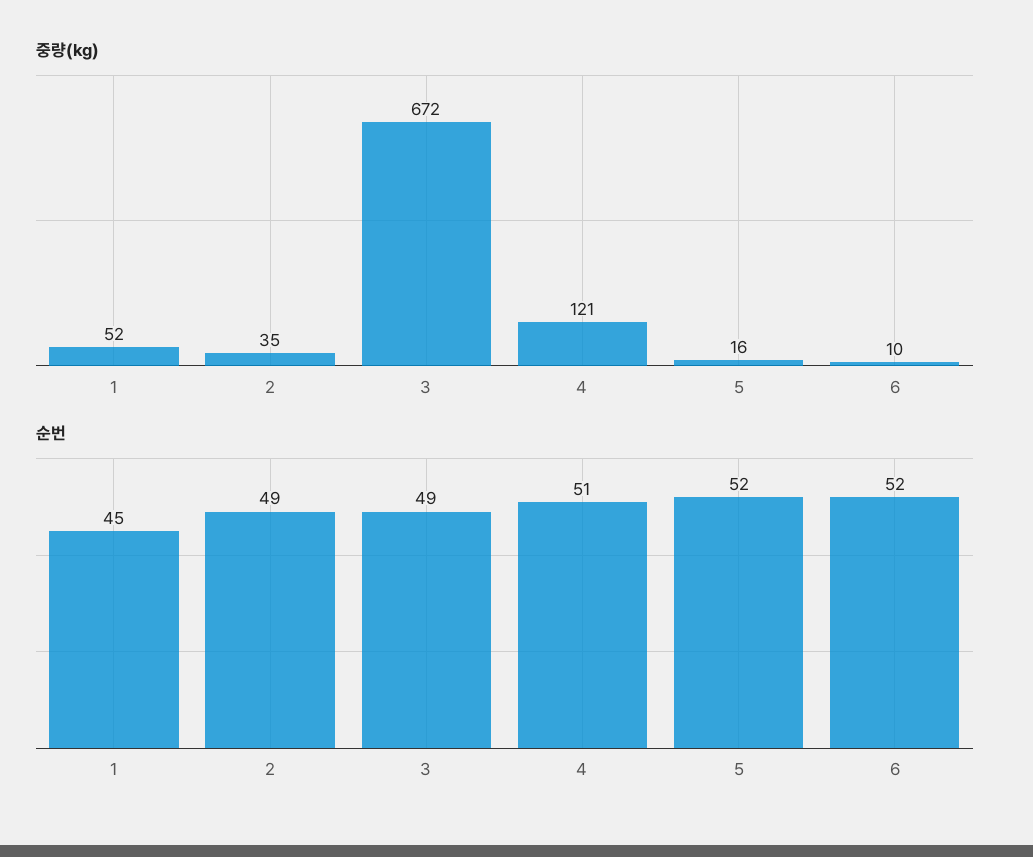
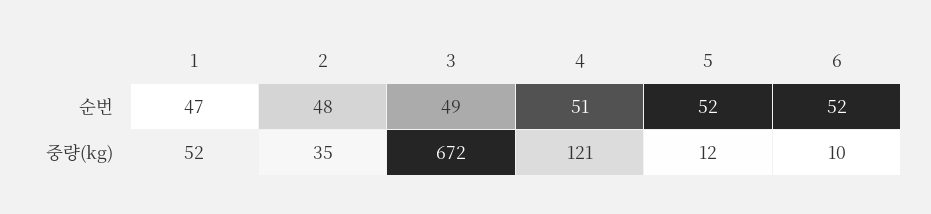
  {
    "중량(kg)": {
      "1": 52,
      "2": 35,
      "3": 672,
      "4": 121,
-     "5": 16,
+     "5": 12,
      "6": 10
    },
    "순번": {
-     "1": 45,
+     "1": 47,
-     "2": 49,
+     "2": 48,
      "3": 49,
      "4": 51,
      "5": 52,
      "6": 52
    }
  }

